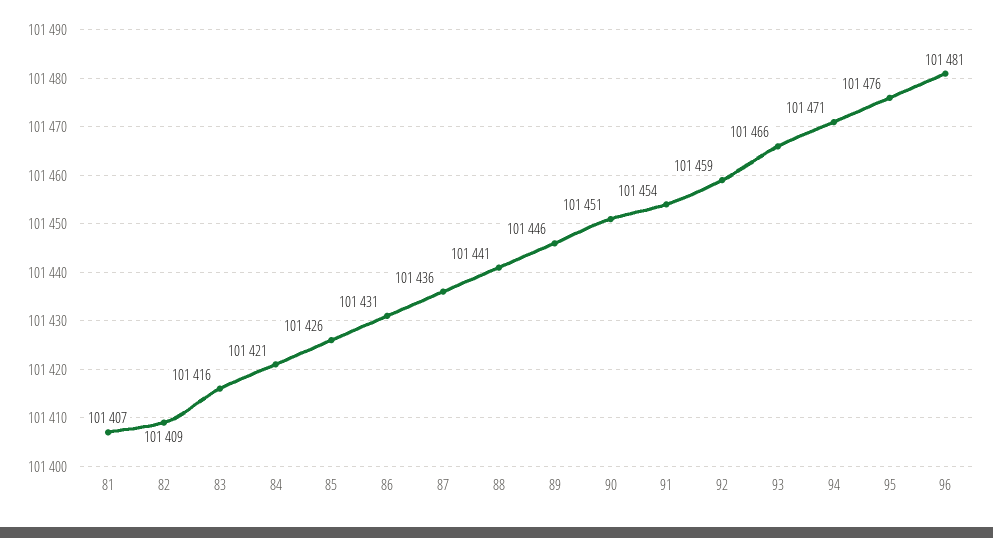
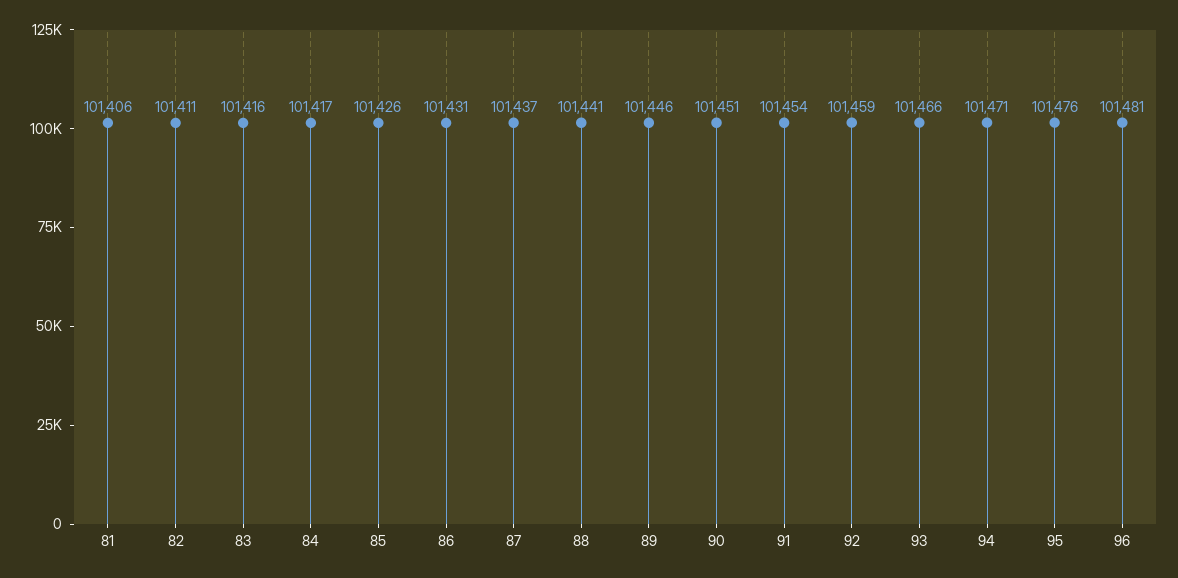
  {
-   "81": 101407,
+   "81": 101406,
-   "82": 101409,
+   "82": 101411,
    "83": 101416,
-   "84": 101421,
+   "84": 101417,
    "85": 101426,
    "86": 101431,
-   "87": 101436,
+   "87": 101437,
    "88": 101441,
    "89": 101446,
    "90": 101451,
    "91": 101454,
    "92": 101459,
    "93": 101466,
    "94": 101471,
    "95": 101476,
    "96": 101481
  }

